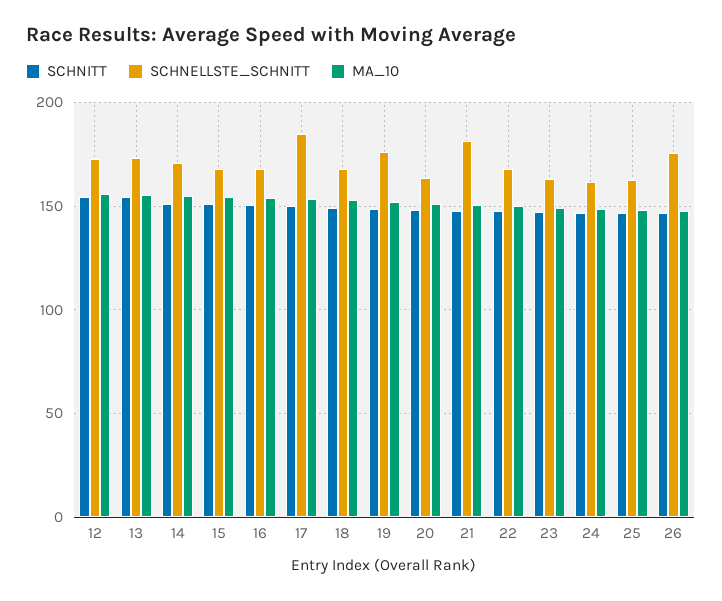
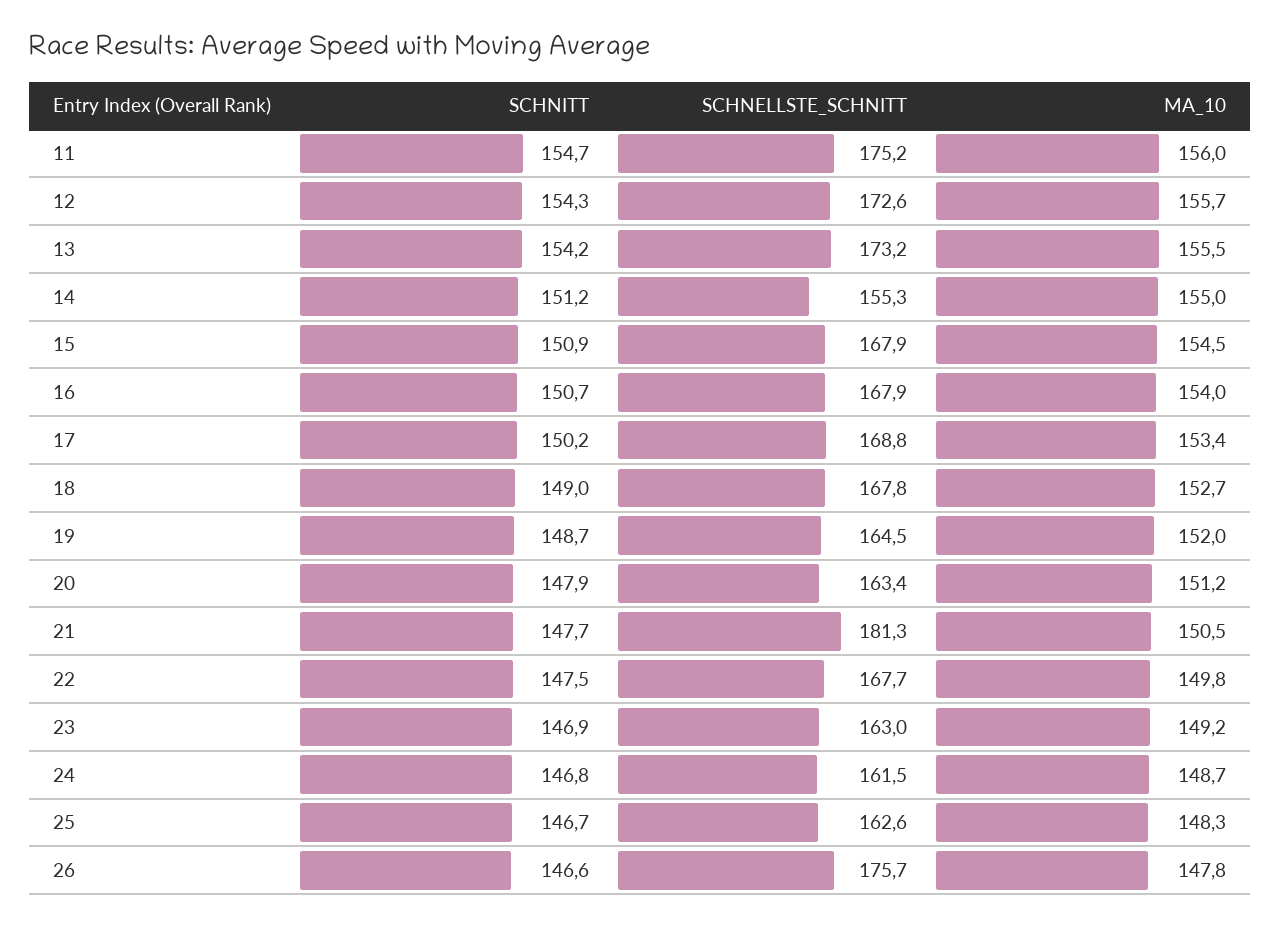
  {
    "SCHNITT": {
      "12": 154.3,
      "13": 154.2,
      "14": 151.2,
      "15": 150.9,
      "16": 150.7,
      "17": 150.2,
      "18": 149,
      "19": 148.7,
      "20": 147.9,
      "21": 147.7,
      "22": 147.5,
      "23": 146.9,
      "24": 146.8,
      "25": 146.7,
-     "26": 146.6
+     "26": 146.6,
+     "11": 154.7
    },
    "SCHNELLSTE_SCHNITT": {
      "12": 172.6,
      "13": 173.2,
-     "14": 170,
+     "14": 155.3,
      "15": 167.9,
      "16": 167.9,
-     "17": 185,
+     "17": 168.8,
      "18": 167.8,
-     "19": 175,
+     "19": 164.5,
      "20": 163.4,
      "21": 181.3,
      "22": 167.7,
      "23": 163,
      "24": 161.5,
      "25": 162.6,
-     "26": 175.7
+     "26": 175.7,
+     "11": 175.2
    },
    "MA_10": {
      "12": 155.7,
      "13": 155.5,
      "14": 155,
      "15": 154.5,
      "16": 154,
      "17": 153.4,
      "18": 152.7,
      "19": 152,
      "20": 151.2,
      "21": 150.5,
      "22": 149.8,
      "23": 149.2,
      "24": 148.7,
      "25": 148.3,
-     "26": 147.8
+     "26": 147.8,
+     "11": 156
    }
  }

